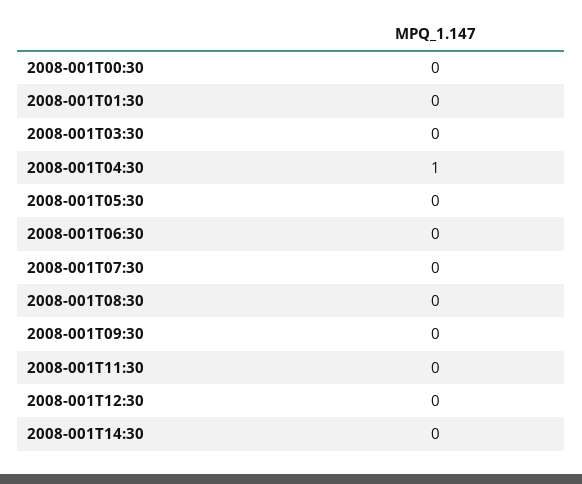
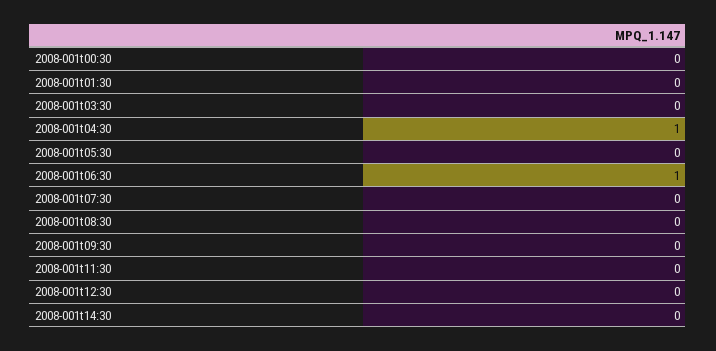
  {
    "2008-001T00:30": 0,
    "2008-001T01:30": 0,
    "2008-001T03:30": 0,
    "2008-001T04:30": 1,
    "2008-001T05:30": 0,
-   "2008-001T06:30": 0,
+   "2008-001T06:30": 1,
    "2008-001T07:30": 0,
    "2008-001T08:30": 0,
    "2008-001T09:30": 0,
    "2008-001T11:30": 0,
    "2008-001T12:30": 0,
    "2008-001T14:30": 0
  }

